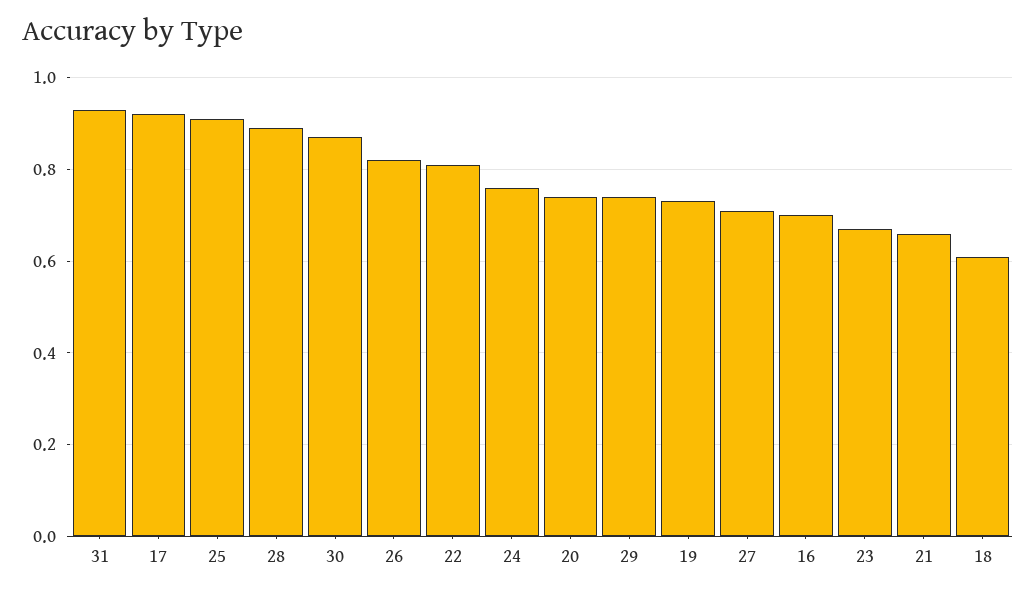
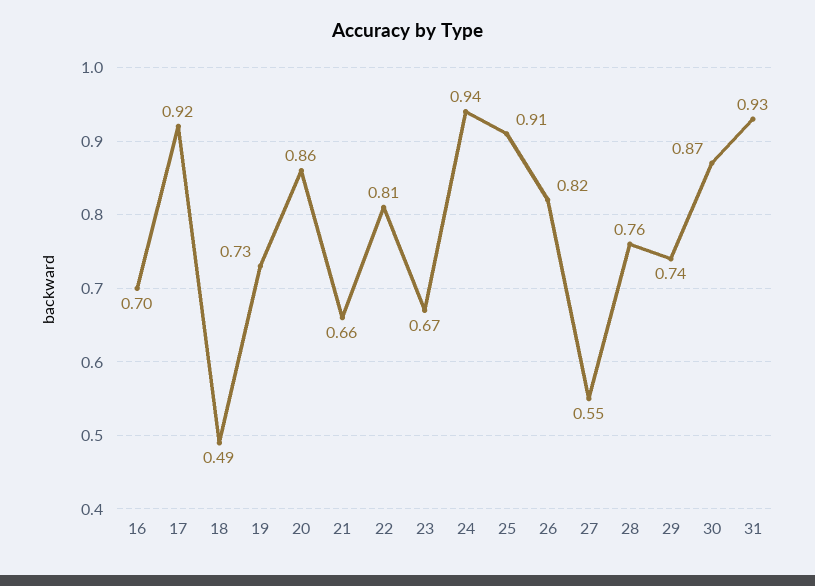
  {
    "31": 0.93,
    "17": 0.92,
    "25": 0.91,
-   "28": 0.9,
+   "28": 0.76,
    "30": 0.87,
    "26": 0.82,
    "22": 0.81,
-   "24": 0.75,
+   "24": 0.94,
-   "20": 0.75,
+   "20": 0.86,
    "29": 0.74,
    "19": 0.73,
-   "27": 0.7,
+   "27": 0.55,
    "16": 0.7,
    "23": 0.67,
    "21": 0.66,
-   "18": 0.6
+   "18": 0.49
  }

